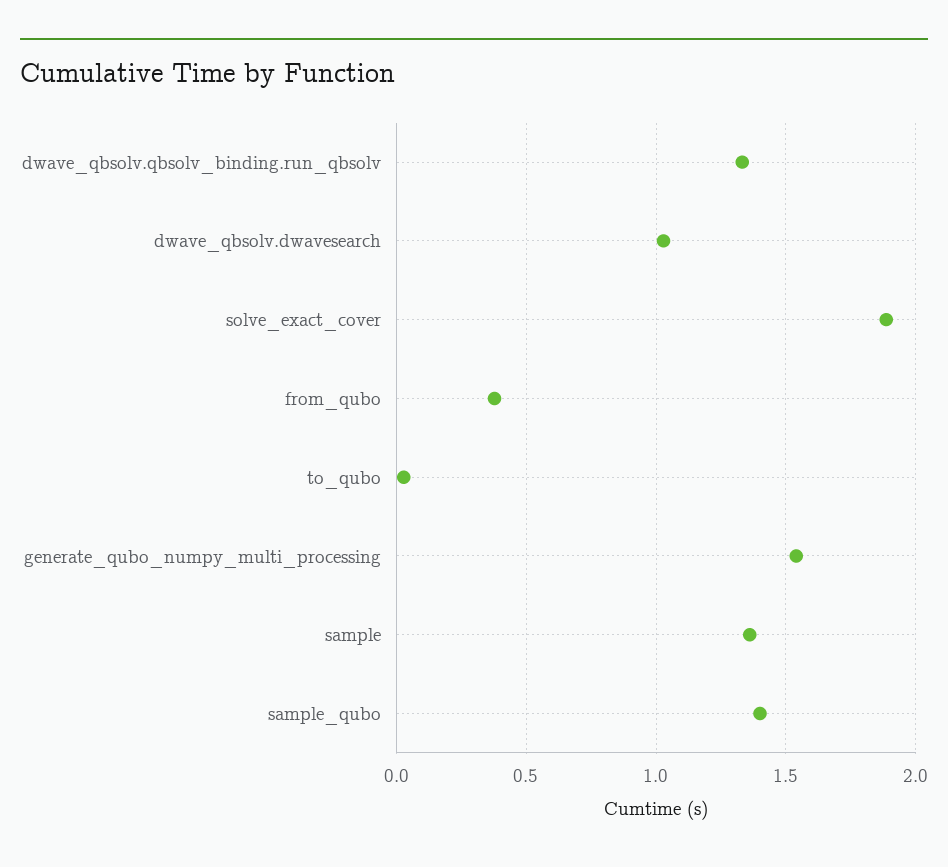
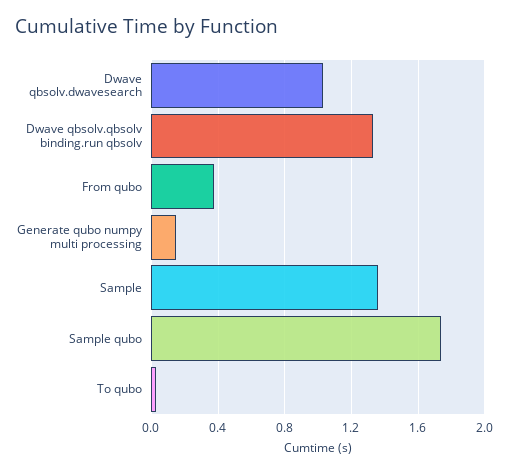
  {
    "dwave_qbsolv.qbsolv_binding.run_qbsolv": 1.35,
    "dwave_qbsolv.dwavesearch": 1.05,
-   "solve_exact_cover": 1.9,
    "from_qubo": 0.4,
    "to_qubo": 0.05,
-   "generate_qubo_numpy_multi_processing": 1.55,
+   "generate_qubo_numpy_multi_processing": 0.15,
    "sample": 1.35,
-   "sample_qubo": 1.4
+   "sample_qubo": 1.75
  }

